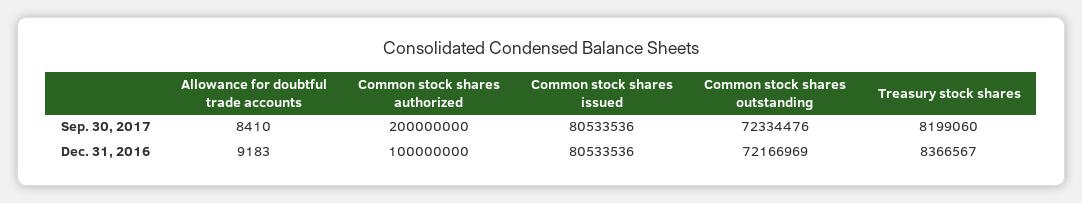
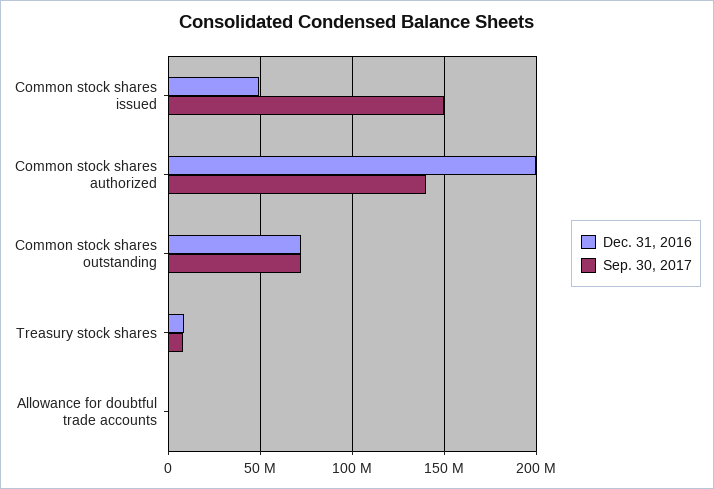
  {
    "Sep. 30, 2017": {
      "Allowance for doubtful trade accounts": 8410,
-     "Common stock shares authorized": 200000000,
+     "Common stock shares authorized": 140000000,
-     "Common stock shares issued": 80533536,
+     "Common stock shares issued": 150000000,
      "Common stock shares outstanding": 72334476,
      "Treasury stock shares": 8199060
    },
    "Dec. 31, 2016": {
      "Allowance for doubtful trade accounts": 9183,
-     "Common stock shares authorized": 100000000,
+     "Common stock shares authorized": 200000000,
-     "Common stock shares issued": 80533536,
+     "Common stock shares issued": 50000000,
      "Common stock shares outstanding": 72166969,
      "Treasury stock shares": 8366567
    }
  }

